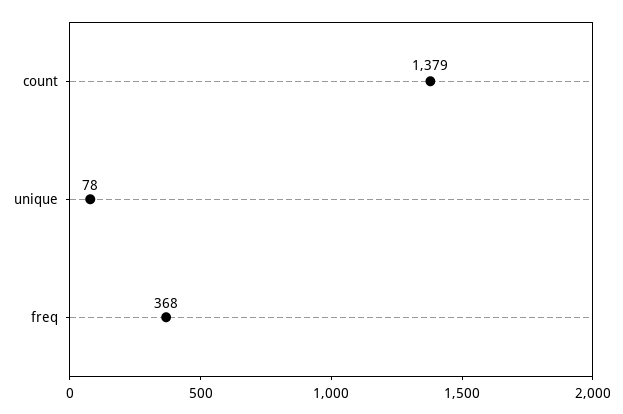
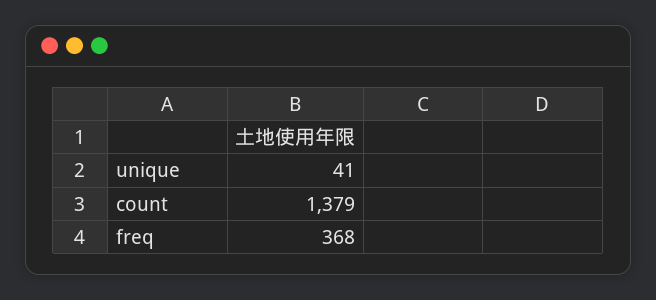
  {
    "count": 1379,
-   "unique": 78,
+   "unique": 41,
    "freq": 368
  }

